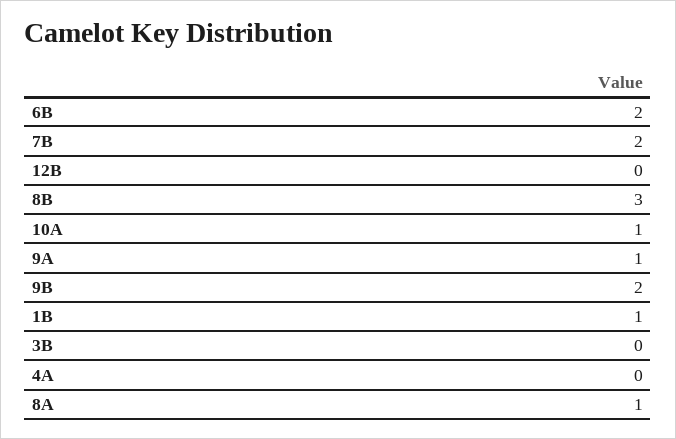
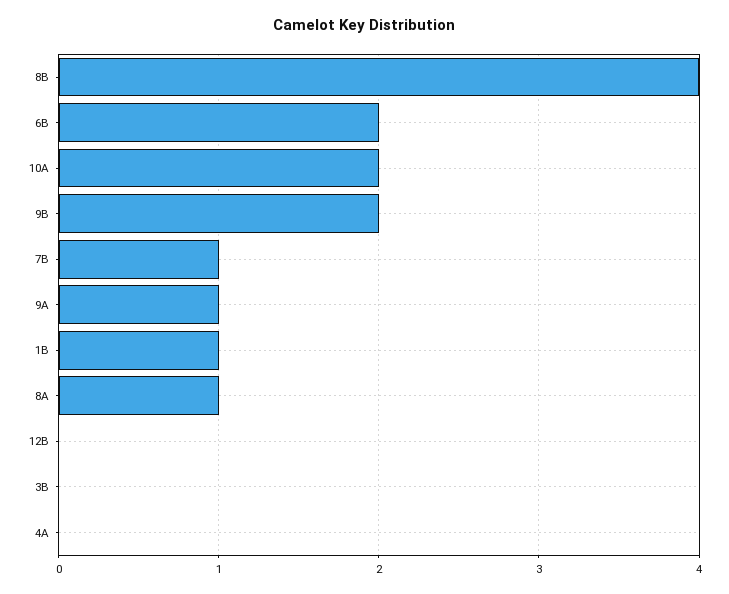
  {
    "6B": 2,
-   "7B": 2,
+   "7B": 1,
    "12B": 0,
-   "8B": 3,
+   "8B": 4,
-   "10A": 1,
+   "10A": 2,
    "9A": 1,
    "9B": 2,
    "1B": 1,
    "3B": 0,
    "4A": 0,
    "8A": 1
  }

